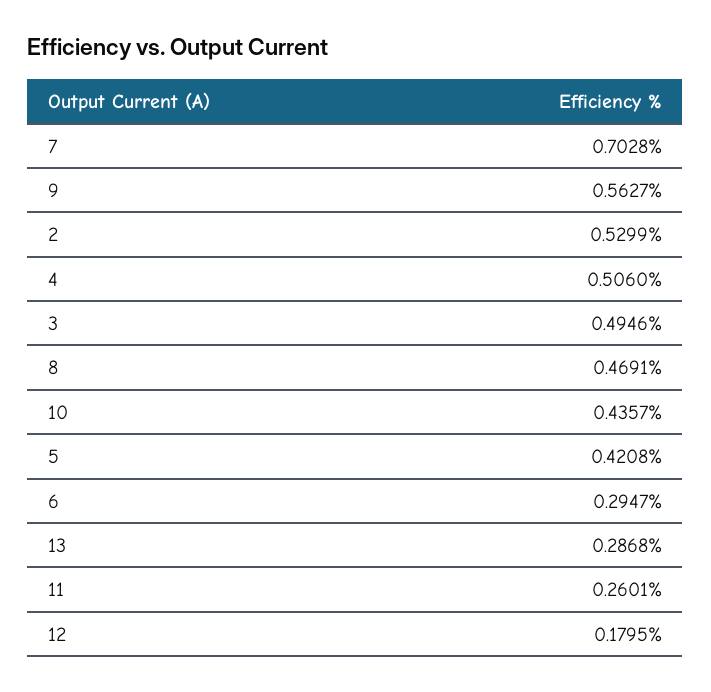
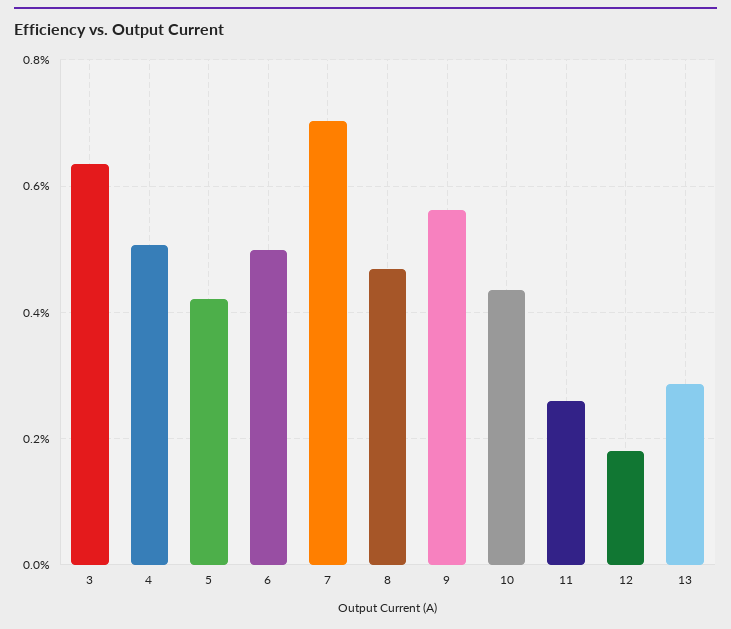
  {
    "7": 0.7028,
    "9": 0.5627,
-   "2": 0.5299,
    "4": 0.506,
-   "3": 0.4946,
+   "3": 0.64,
    "8": 0.4691,
    "10": 0.4357,
    "5": 0.4208,
-   "6": 0.2947,
+   "6": 0.5,
    "13": 0.2868,
    "11": 0.2601,
    "12": 0.1795
  }

